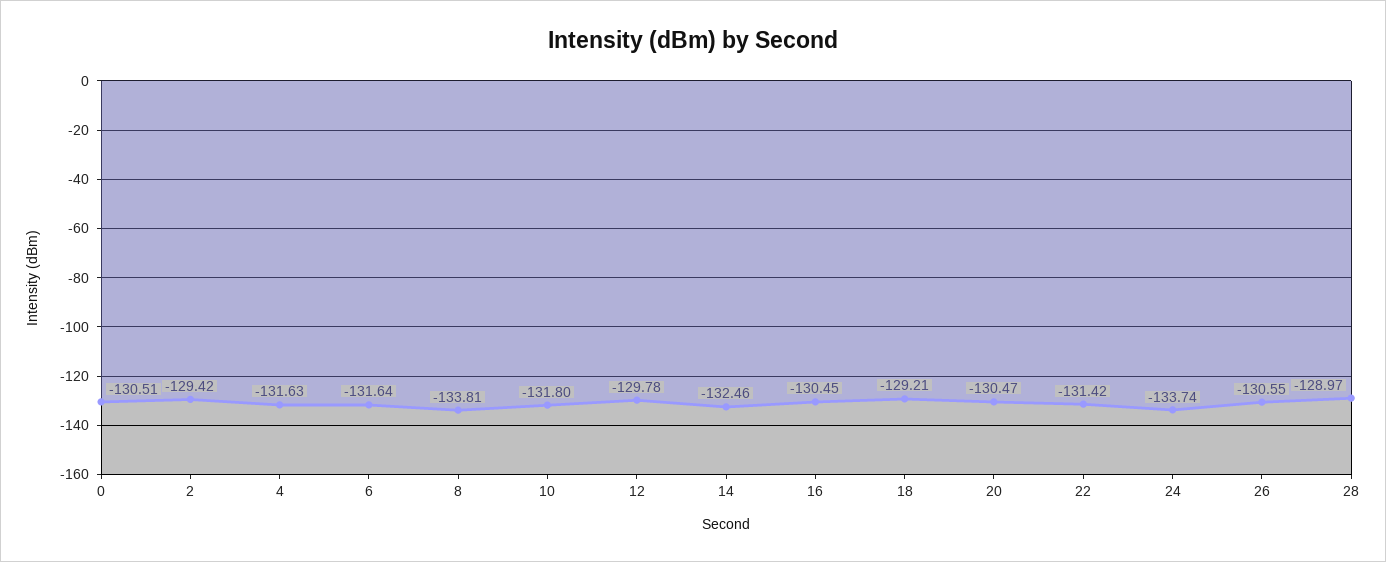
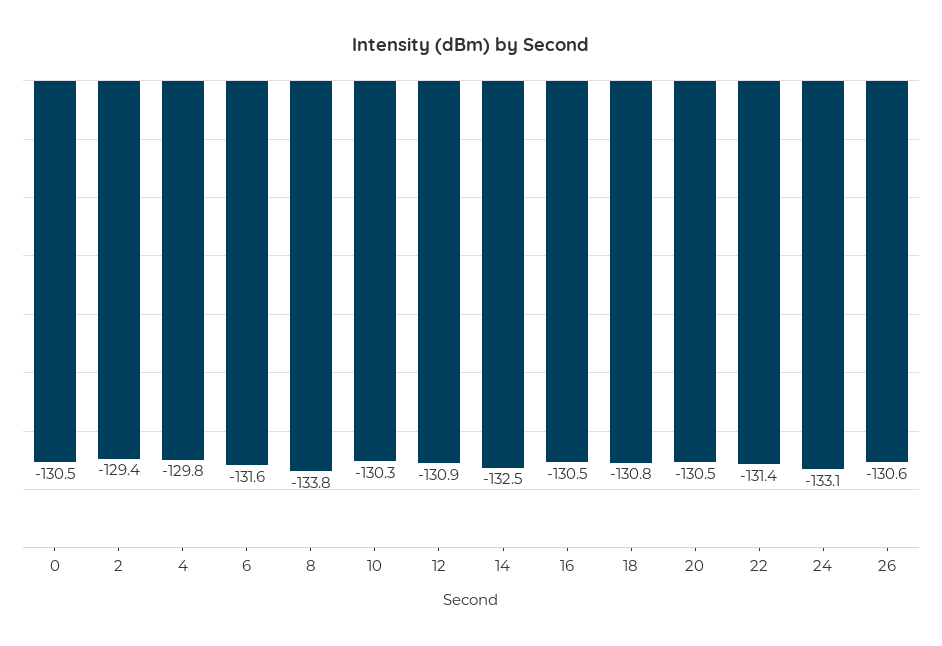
  {
    "0": -130.51,
    "2": -129.42,
-   "4": -131.63,
+   "4": -129.8,
    "6": -131.64,
    "8": -133.81,
-   "10": -131.8,
+   "10": -130.3,
-   "12": -129.78,
+   "12": -130.9,
    "14": -132.46,
    "16": -130.45,
-   "18": -129.21,
+   "18": -130.8,
    "20": -130.47,
    "22": -131.42,
-   "24": -133.74,
+   "24": -133.1,
-   "26": -130.55,
+   "26": -130.55
-   "28": -128.97
  }

